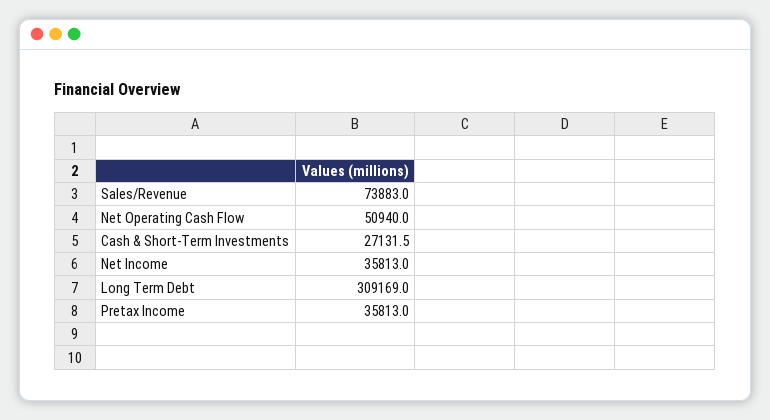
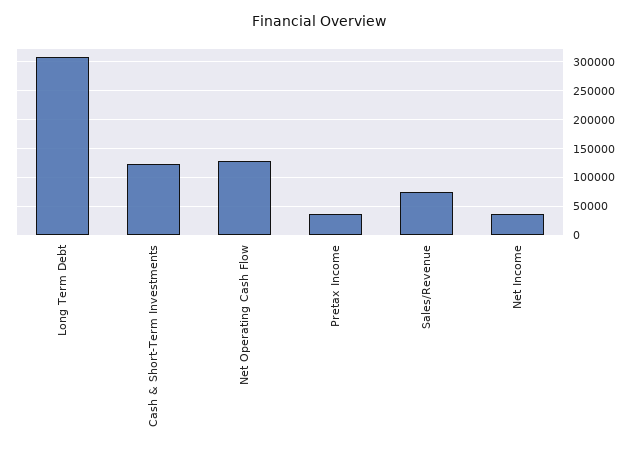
  {
    "Sales/Revenue": 73883,
-   "Net Operating Cash Flow": 50940,
+   "Net Operating Cash Flow": 125000,
-   "Cash & Short-Term Investments": 27131.5,
+   "Cash & Short-Term Investments": 125000,
    "Net Income": 35813,
    "Long Term Debt": 309169,
    "Pretax Income": 35813
  }

